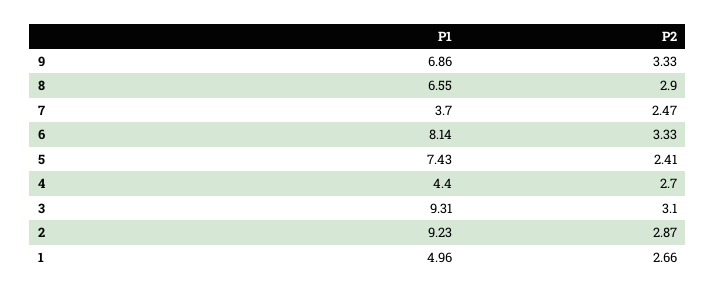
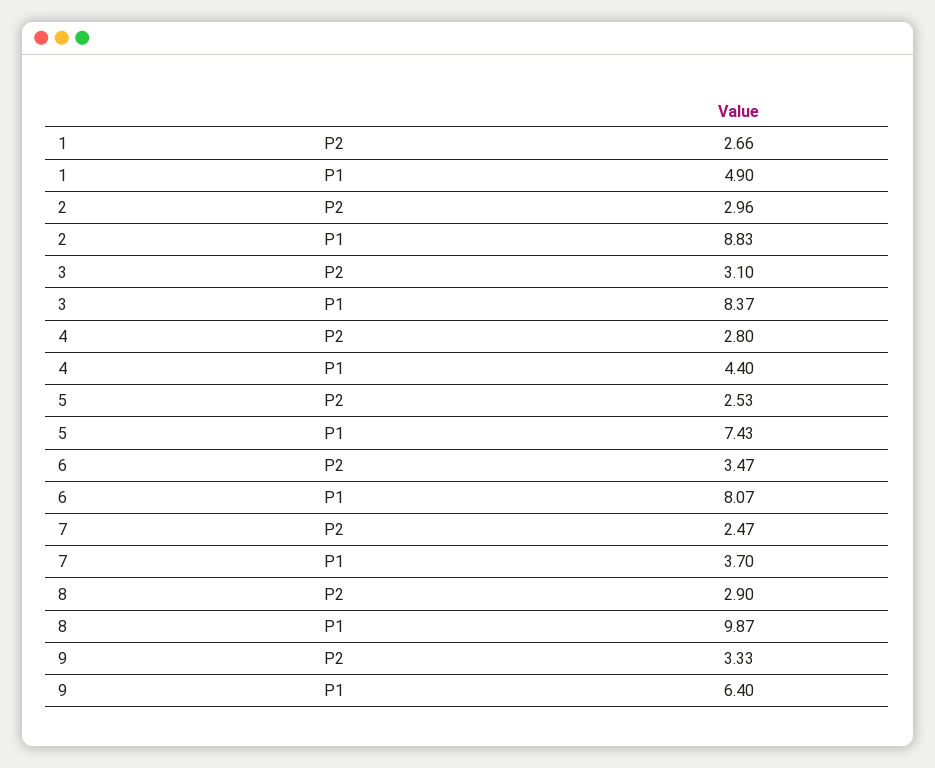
  {
    "P1": {
-     "9": 6.86,
+     "9": 6.4,
-     "8": 6.55,
+     "8": 9.87,
      "7": 3.7,
-     "6": 8.14,
+     "6": 8.07,
      "5": 7.43,
      "4": 4.4,
-     "3": 9.31,
+     "3": 8.37,
-     "2": 9.23,
+     "2": 8.83,
-     "1": 4.96
+     "1": 4.9
    },
    "P2": {
      "9": 3.33,
      "8": 2.9,
      "7": 2.47,
-     "6": 3.33,
+     "6": 3.47,
-     "5": 2.41,
+     "5": 2.53,
-     "4": 2.7,
+     "4": 2.8,
      "3": 3.1,
-     "2": 2.87,
+     "2": 2.96,
      "1": 2.66
    }
  }

